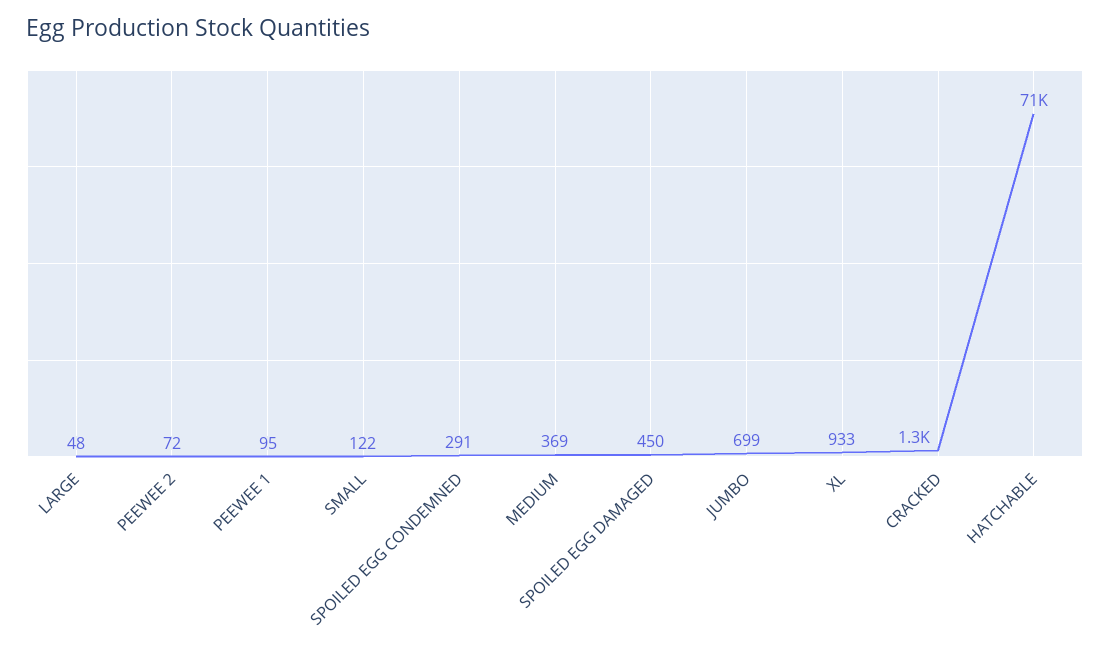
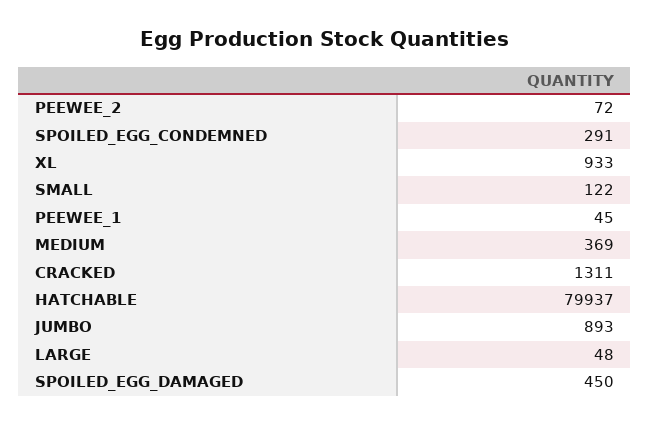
  {
    "LARGE": 48,
    "PEEWEE 2": 72,
-   "PEEWEE 1": 95,
+   "PEEWEE 1": 45,
    "SMALL": 122,
    "SPOILED EGG CONDEMNED": 291,
    "MEDIUM": 369,
    "SPOILED EGG DAMAGED": 450,
-   "JUMBO": 699,
+   "JUMBO": 893,
    "XL": 933,
    "CRACKED": 1311,
-   "HATCHABLE": 71000
+   "HATCHABLE": 79937
  }

